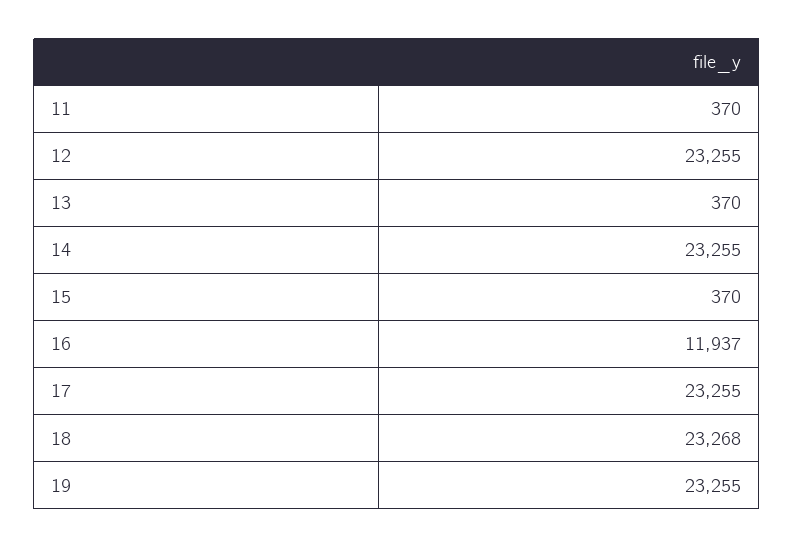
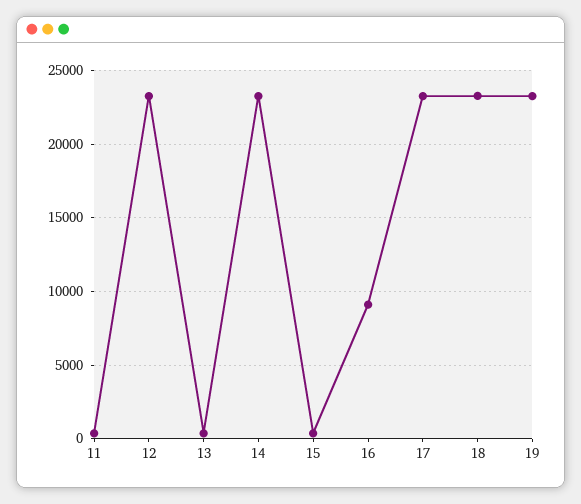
  {
    "11": 370,
    "12": 23255,
    "13": 370,
    "14": 23255,
    "15": 370,
-   "16": 11937,
+   "16": 9000,
    "17": 23255,
    "18": 23268,
    "19": 23255
  }

